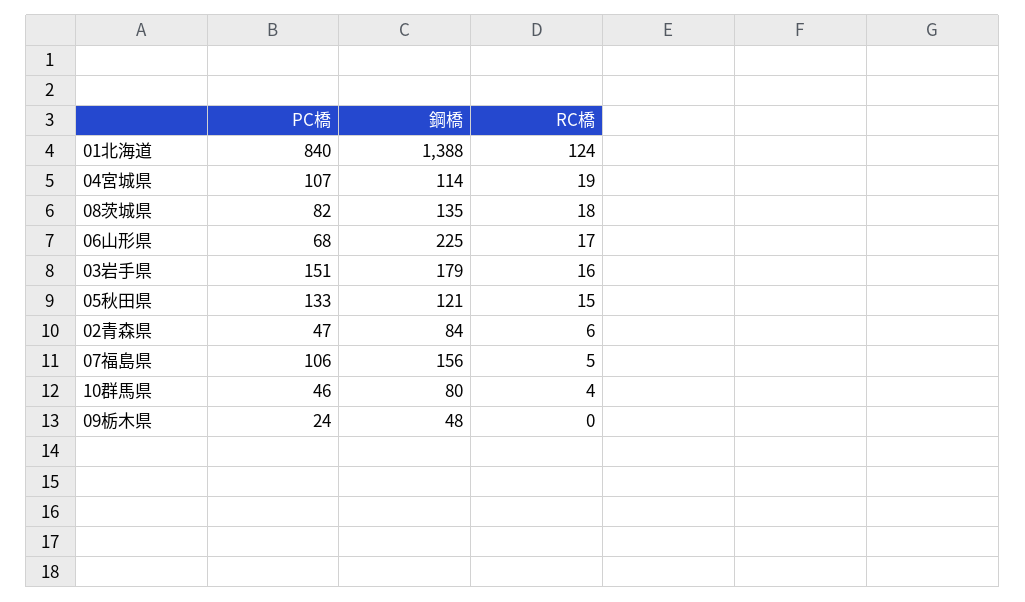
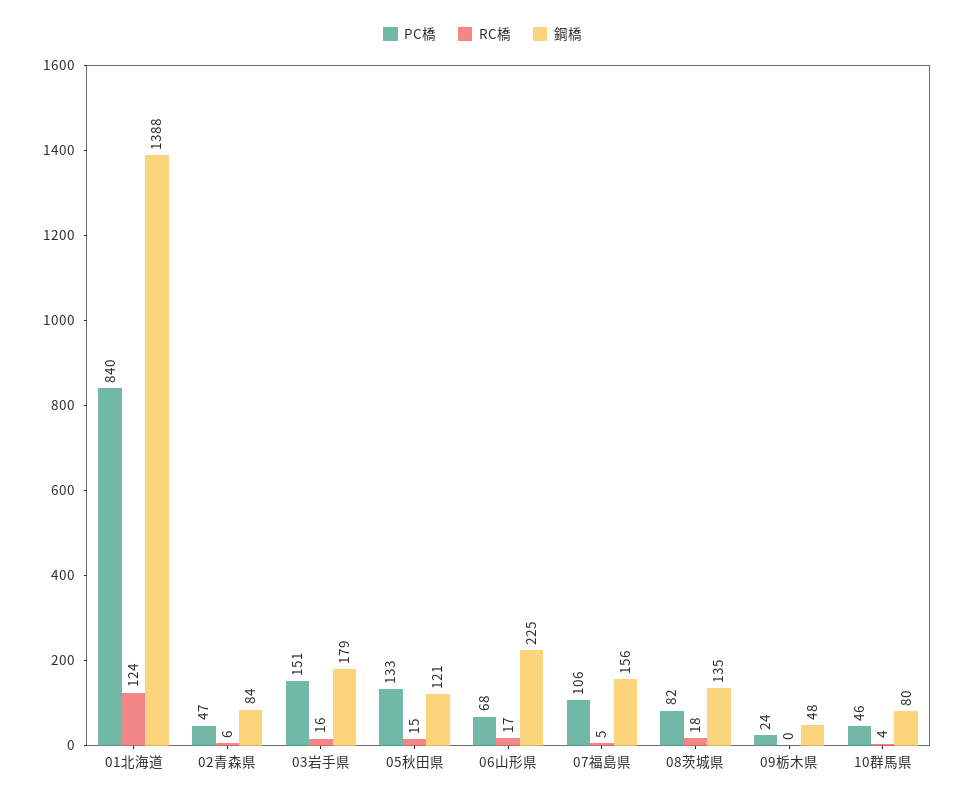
  {
    "PC橋": {
      "01北海道": 840,
-     "04宮城県": 107,
      "08茨城県": 82,
      "06山形県": 68,
      "03岩手県": 151,
      "05秋田県": 133,
      "02青森県": 47,
      "07福島県": 106,
      "10群馬県": 46,
      "09栃木県": 24
    },
    "鋼橋": {
      "01北海道": 1388,
-     "04宮城県": 114,
      "08茨城県": 135,
      "06山形県": 225,
      "03岩手県": 179,
      "05秋田県": 121,
      "02青森県": 84,
      "07福島県": 156,
      "10群馬県": 80,
      "09栃木県": 48
    },
    "RC橋": {
      "01北海道": 124,
-     "04宮城県": 19,
      "08茨城県": 18,
      "06山形県": 17,
      "03岩手県": 16,
      "05秋田県": 15,
      "02青森県": 6,
      "07福島県": 5,
      "10群馬県": 4,
      "09栃木県": 0
    }
  }

